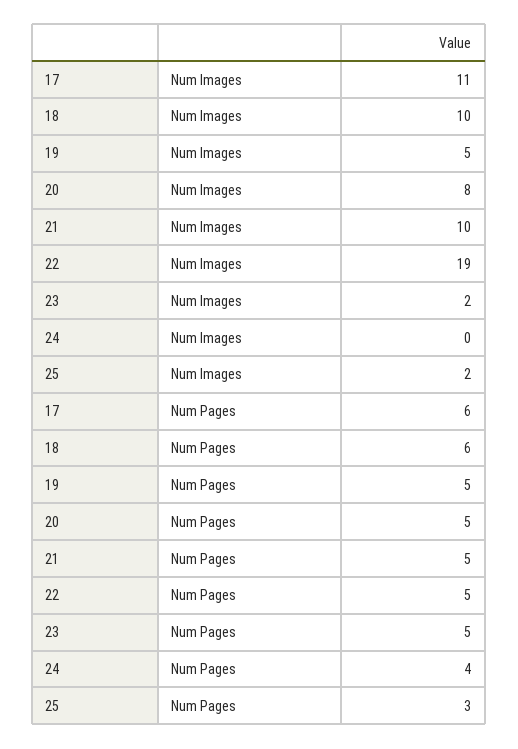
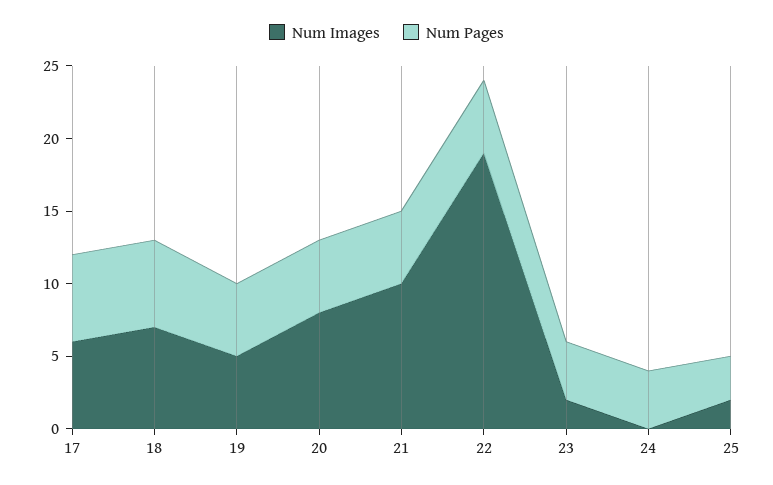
  {
    "Num Images": {
-     "17": 11,
+     "17": 6,
-     "18": 10,
+     "18": 7,
      "19": 5,
      "20": 8,
      "21": 10,
      "22": 19,
      "23": 2,
      "24": 0,
      "25": 2
    },
    "Num Pages": {
      "17": 6,
      "18": 6,
      "19": 5,
      "20": 5,
      "21": 5,
      "22": 5,
-     "23": 5,
+     "23": 4,
      "24": 4,
      "25": 3
    }
  }

